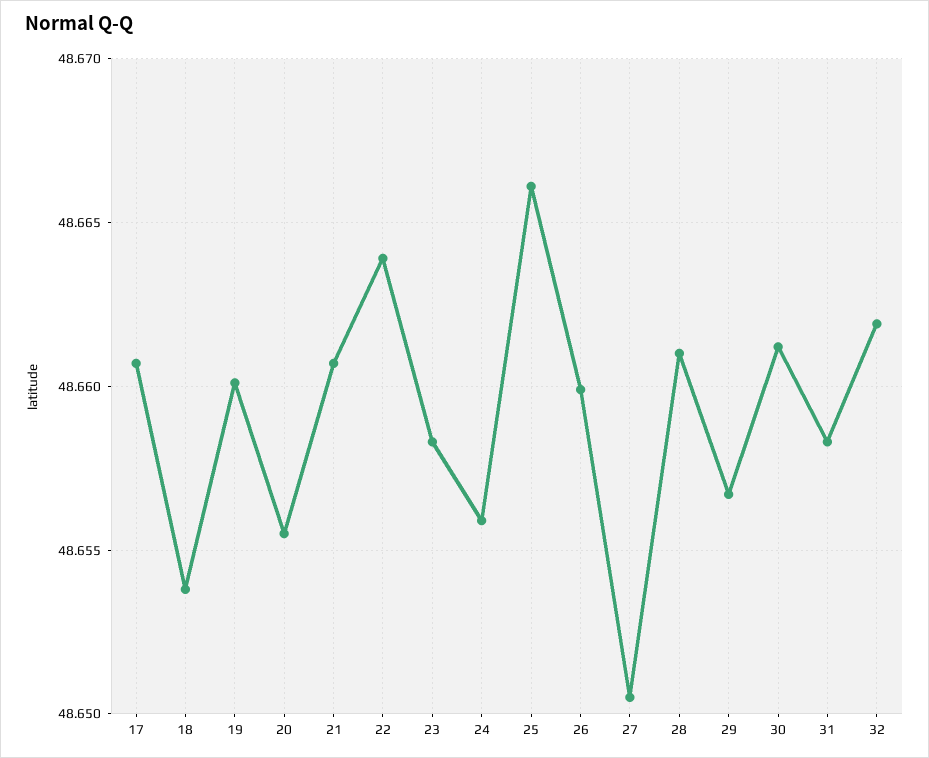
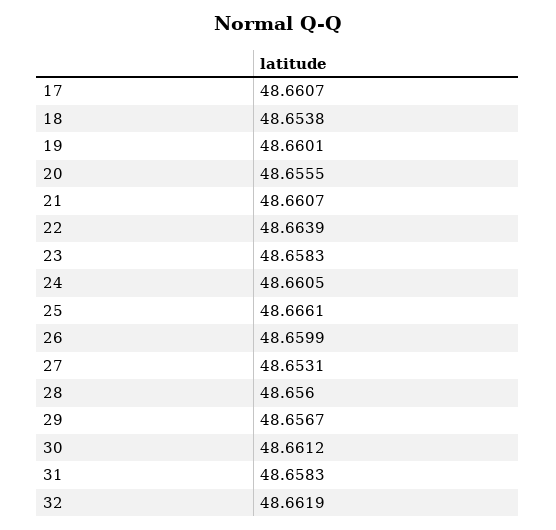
  {
    "17": 48.6607,
    "18": 48.6538,
    "19": 48.6601,
    "20": 48.6555,
    "21": 48.6607,
    "22": 48.6639,
    "23": 48.6583,
-   "24": 48.656,
+   "24": 48.6605,
    "25": 48.6661,
    "26": 48.6599,
-   "27": 48.6505,
+   "27": 48.6531,
-   "28": 48.661,
+   "28": 48.656,
    "29": 48.6567,
    "30": 48.6612,
    "31": 48.6583,
    "32": 48.6619
  }

